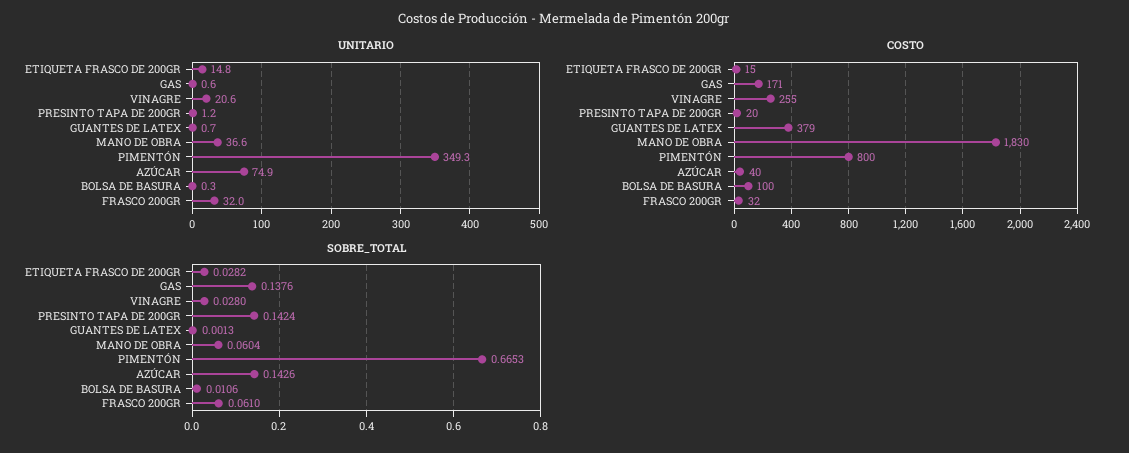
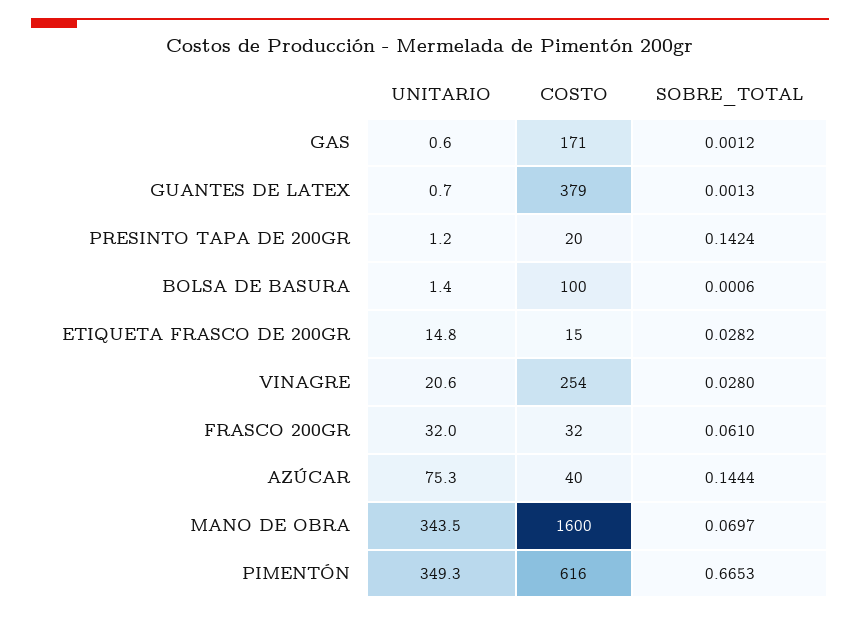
  {
    "UNITARIO": {
      "ETIQUETA FRASCO DE 200GR": 14.8,
      "GAS": 0.6,
      "VINAGRE": 20.6,
      "PRESINTO TAPA DE 200GR": 1.2,
      "GUANTES DE LATEX": 0.7,
-     "MANO DE OBRA": 36.6,
+     "MANO DE OBRA": 343.5,
      "PIMENTÓN": 349.3,
-     "AZÚCAR": 74.9,
+     "AZÚCAR": 75.3,
-     "BOLSA DE BASURA": 0.3,
+     "BOLSA DE BASURA": 1.4,
      "FRASCO 200GR": 32
    },
    "COSTO": {
      "ETIQUETA FRASCO DE 200GR": 15,
      "GAS": 171,
-     "VINAGRE": 255,
+     "VINAGRE": 254,
      "PRESINTO TAPA DE 200GR": 20,
      "GUANTES DE LATEX": 379,
-     "MANO DE OBRA": 1830,
+     "MANO DE OBRA": 1600,
-     "PIMENTÓN": 800,
+     "PIMENTÓN": 616,
      "AZÚCAR": 40,
      "BOLSA DE BASURA": 100,
      "FRASCO 200GR": 32
    },
    "SOBRE_TOTAL": {
      "ETIQUETA FRASCO DE 200GR": 0.0282,
-     "GAS": 0.1376,
+     "GAS": 0.0012,
      "VINAGRE": 0.028,
      "PRESINTO TAPA DE 200GR": 0.1424,
      "GUANTES DE LATEX": 0.0013,
-     "MANO DE OBRA": 0.0604,
+     "MANO DE OBRA": 0.0697,
      "PIMENTÓN": 0.6653,
-     "AZÚCAR": 0.1426,
+     "AZÚCAR": 0.1444,
-     "BOLSA DE BASURA": 0.0106,
+     "BOLSA DE BASURA": 0.0006,
      "FRASCO 200GR": 0.061
    }
  }

